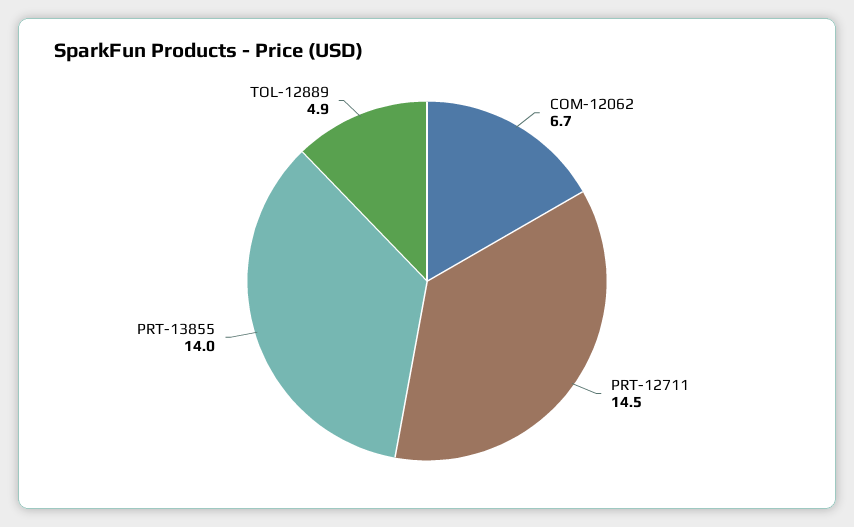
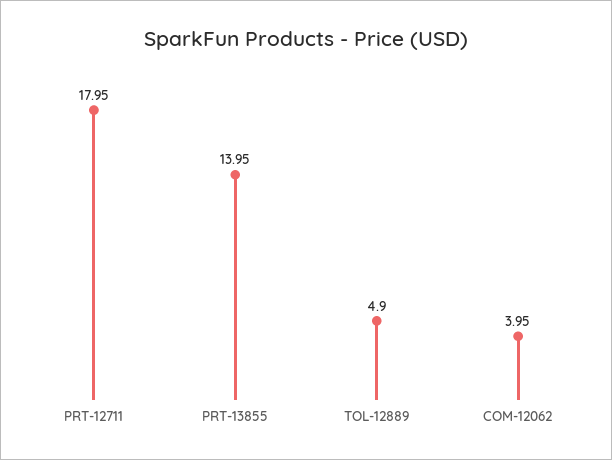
  {
-   "COM-12062": 6.7,
+   "COM-12062": 3.95,
-   "PRT-12711": 14.5,
+   "PRT-12711": 17.95,
    "PRT-13855": 13.95,
    "TOL-12889": 4.9
  }

